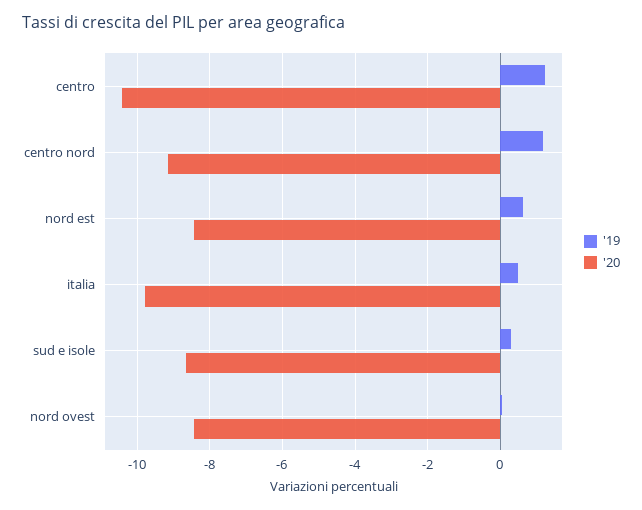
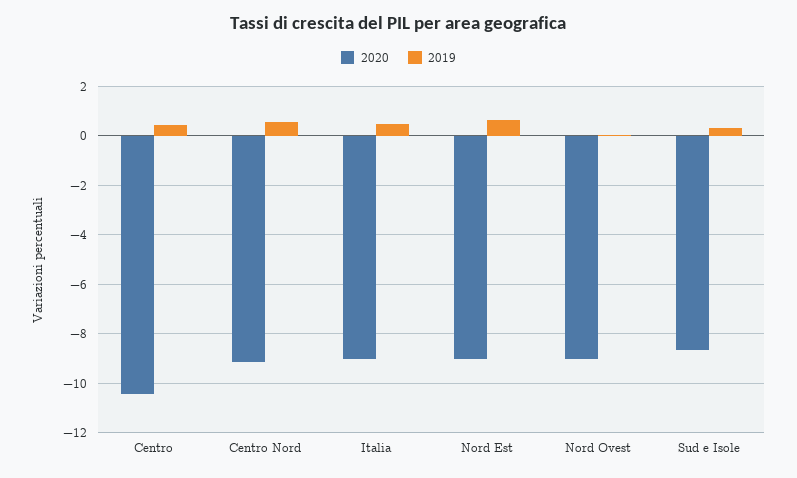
  {
    "'19": {
-     "centro": 1.2,
+     "centro": 0.5,
-     "centro nord": 1.2,
+     "centro nord": 0.5,
      "nord est": 0.6,
      "italia": 0.4,
      "sud e isole": 0.4,
      "nord ovest": 0
    },
    "'20": {
      "centro": -10.4,
      "centro nord": -9.2,
-     "nord est": -8.4,
+     "nord est": -9,
-     "italia": -9.8,
+     "italia": -9,
      "sud e isole": -8.6,
-     "nord ovest": -8.4
+     "nord ovest": -9
    }
  }

